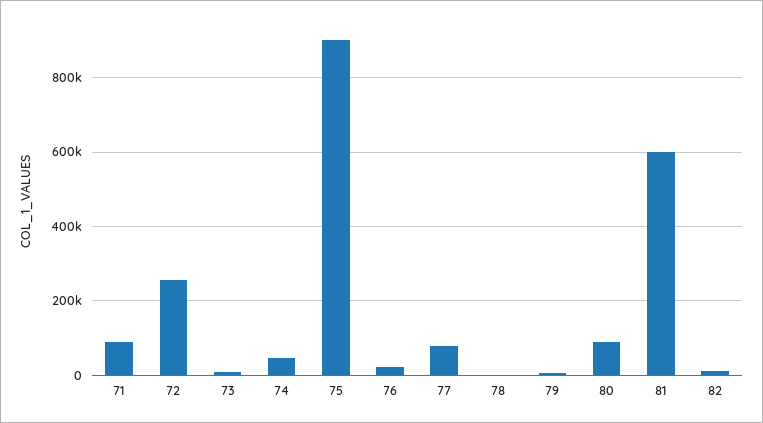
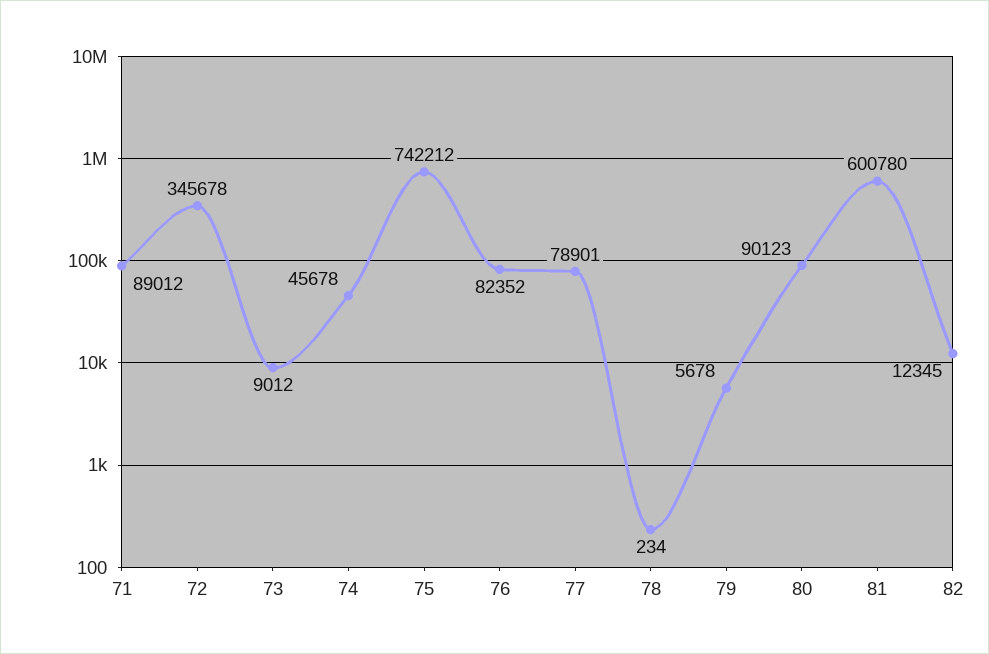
  {
    "71": 89012,
-   "72": 260000,
+   "72": 345678,
    "73": 9012,
    "74": 45678,
-   "75": 900000,
+   "75": 742212,
-   "76": 20000,
+   "76": 82352,
    "77": 78901,
    "78": 234,
    "79": 5678,
    "80": 90123,
    "81": 600780,
    "82": 12345
  }

